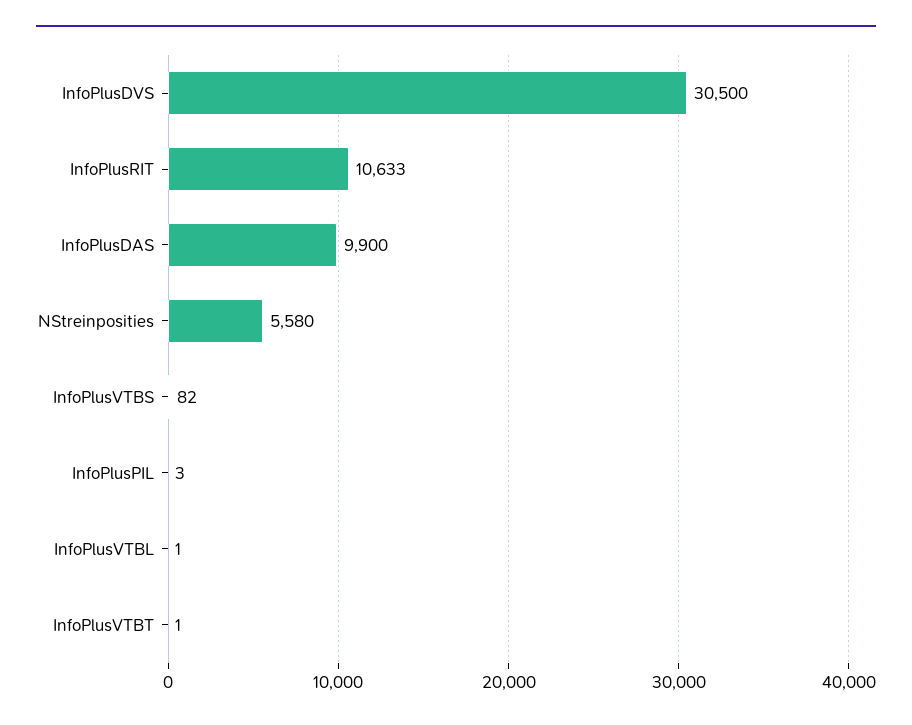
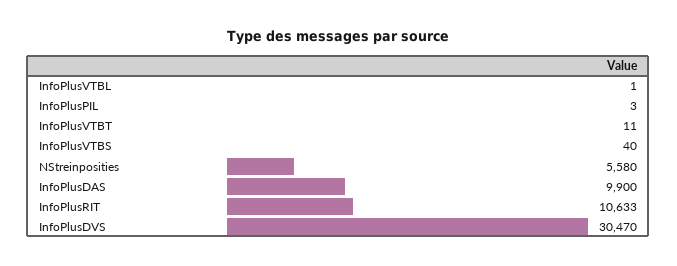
  {
-   "InfoPlusDVS": 30500,
+   "InfoPlusDVS": 30470,
    "InfoPlusRIT": 10633,
    "InfoPlusDAS": 9900,
    "NStreinposities": 5580,
-   "InfoPlusVTBS": 82,
+   "InfoPlusVTBS": 40,
    "InfoPlusPIL": 3,
    "InfoPlusVTBL": 1,
-   "InfoPlusVTBT": 1
+   "InfoPlusVTBT": 11
  }

